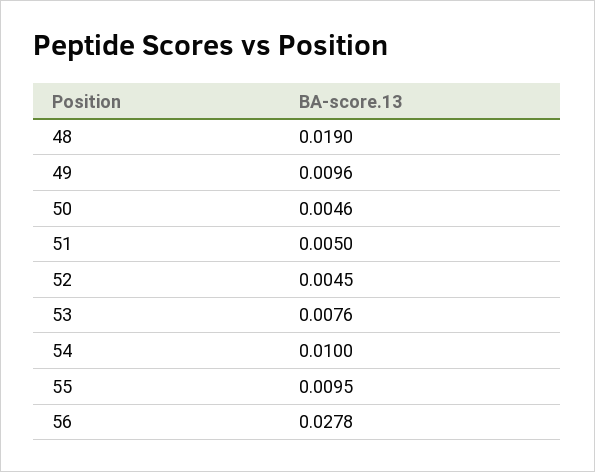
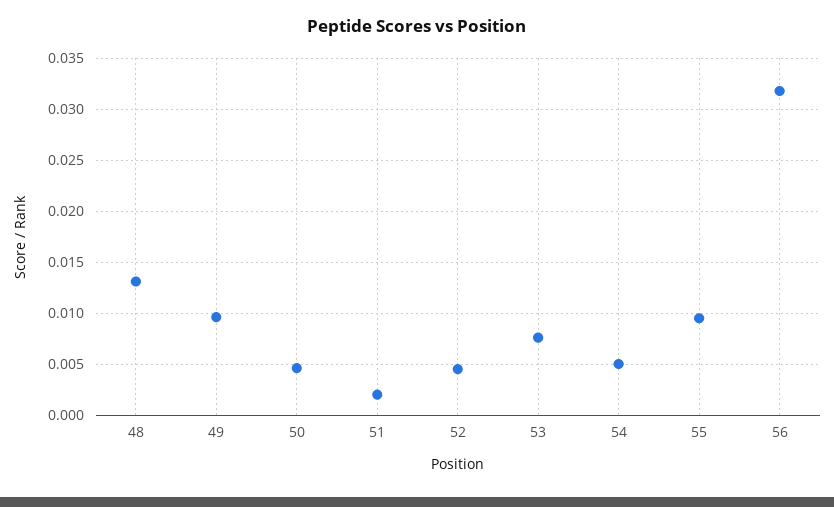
  {
-   "48": 0.019,
+   "48": 0.013,
    "49": 0.0096,
    "50": 0.0046,
-   "51": 0.005,
+   "51": 0.002,
    "52": 0.0045,
    "53": 0.0076,
-   "54": 0.01,
+   "54": 0.005,
    "55": 0.0095,
-   "56": 0.0278
+   "56": 0.032
  }

